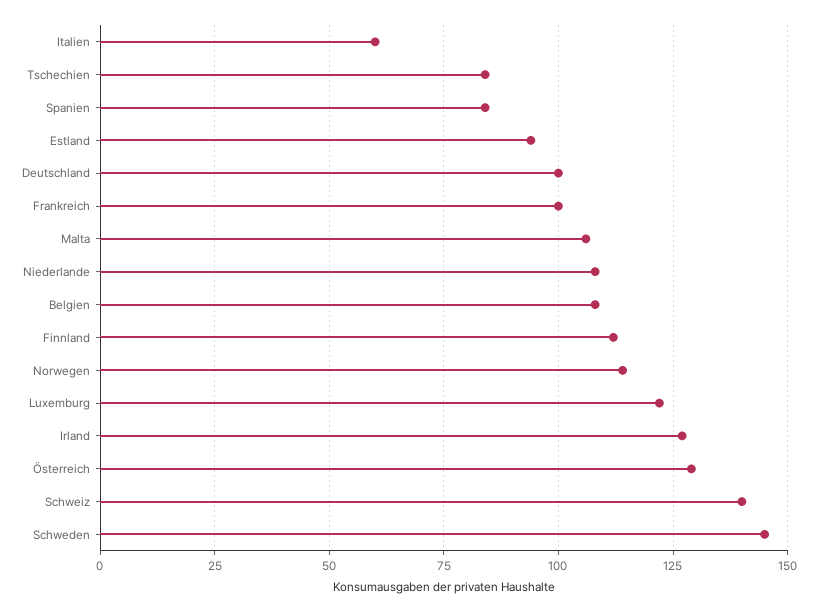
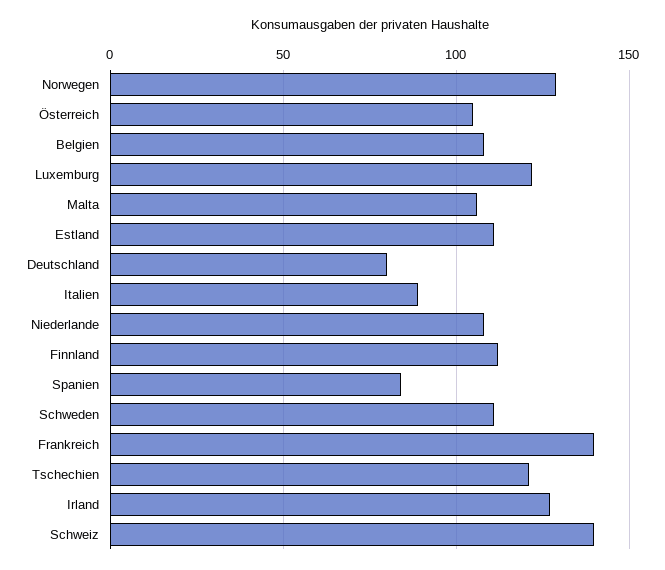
  {
-   "Italien": 60,
+   "Italien": 90,
-   "Tschechien": 85,
+   "Tschechien": 120,
    "Spanien": 85,
-   "Estland": 95,
+   "Estland": 110,
-   "Deutschland": 100,
+   "Deutschland": 80,
-   "Frankreich": 100,
+   "Frankreich": 140,
    "Malta": 105,
    "Niederlande": 110,
    "Belgien": 110,
    "Finnland": 110,
-   "Norwegen": 115,
+   "Norwegen": 130,
    "Luxemburg": 120,
    "Irland": 125,
-   "Österreich": 130,
+   "Österreich": 105,
    "Schweiz": 140,
-   "Schweden": 145
+   "Schweden": 110
  }

